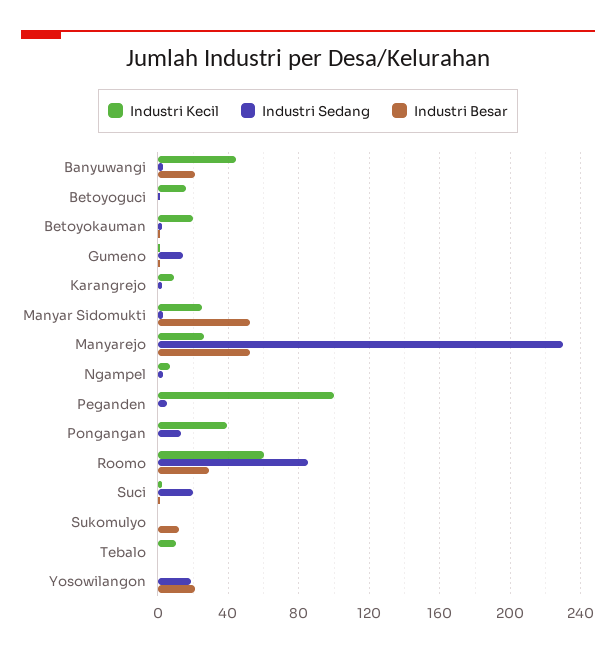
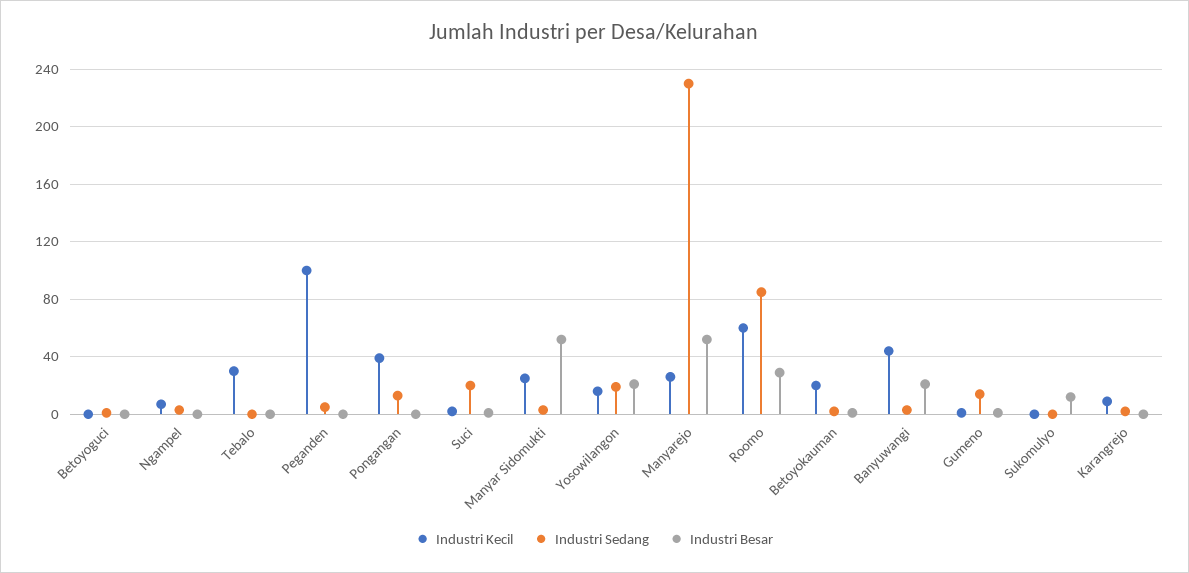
  {
    "Industri Kecil": {
      "Banyuwangi": 45,
-     "Betoyoguci": 15,
+     "Betoyoguci": 0,
      "Betoyokauman": 20,
      "Gumeno": 0,
      "Karangrejo": 10,
      "Manyar Sidomukti": 25,
      "Manyarejo": 25,
      "Ngampel": 5,
      "Peganden": 100,
      "Pongangan": 40,
      "Roomo": 60,
      "Suci": 0,
      "Sukomulyo": 0,
-     "Tebalo": 10,
+     "Tebalo": 30,
-     "Yosowilangon": 0
+     "Yosowilangon": 15
    },
    "Industri Sedang": {
      "Banyuwangi": 5,
      "Betoyoguci": 0,
      "Betoyokauman": 0,
      "Gumeno": 15,
      "Karangrejo": 0,
      "Manyar Sidomukti": 5,
      "Manyarejo": 230,
      "Ngampel": 5,
      "Peganden": 5,
      "Pongangan": 15,
      "Roomo": 85,
      "Suci": 20,
      "Sukomulyo": 0,
      "Tebalo": 0,
      "Yosowilangon": 20
    },
    "Industri Besar": {
      "Banyuwangi": 20,
      "Betoyoguci": 0,
      "Betoyokauman": 0,
      "Gumeno": 0,
      "Karangrejo": 0,
      "Manyar Sidomukti": 50,
      "Manyarejo": 50,
      "Ngampel": 0,
      "Peganden": 0,
      "Pongangan": 0,
      "Roomo": 30,
      "Suci": 0,
      "Sukomulyo": 10,
      "Tebalo": 0,
      "Yosowilangon": 20
    }
  }

